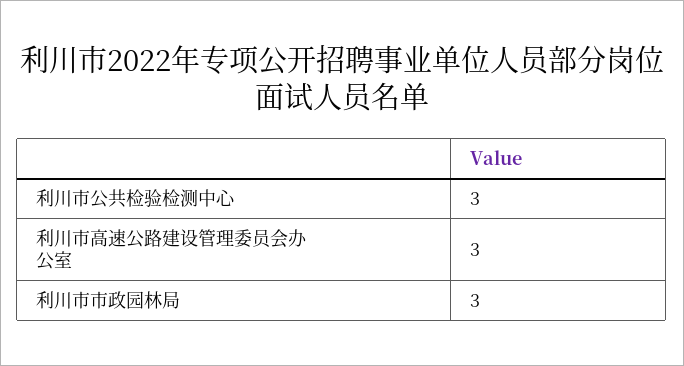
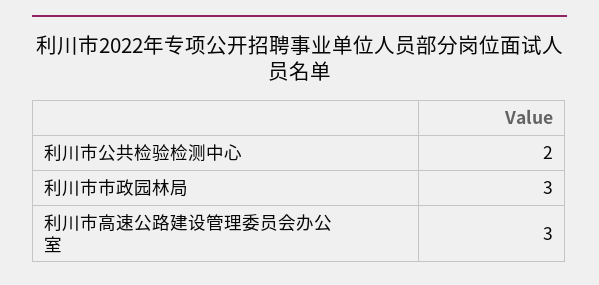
  {
-   "利川市公共检验检测中心": 3,
+   "利川市公共检验检测中心": 2,
    "利川市高速公路建设管理委员会办公室": 3,
    "利川市市政园林局": 3
  }

